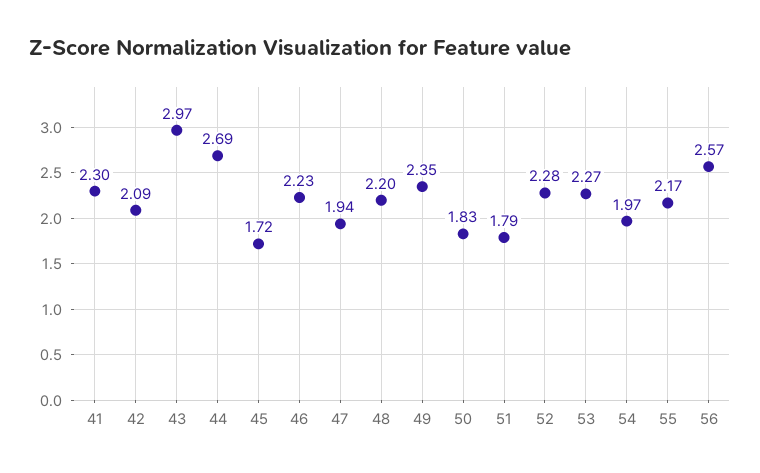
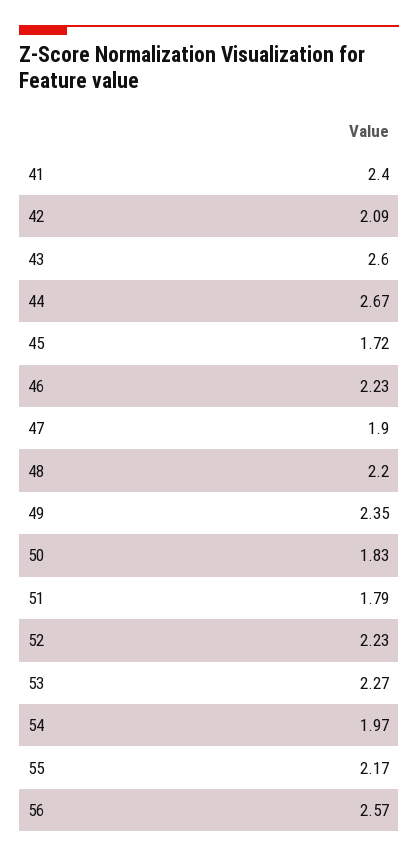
  {
-   "41": 2.3,
+   "41": 2.4,
    "42": 2.09,
-   "43": 2.97,
+   "43": 2.6,
-   "44": 2.69,
+   "44": 2.67,
    "45": 1.72,
    "46": 2.23,
-   "47": 1.94,
+   "47": 1.9,
    "48": 2.2,
    "49": 2.35,
    "50": 1.83,
    "51": 1.79,
-   "52": 2.28,
+   "52": 2.23,
    "53": 2.27,
    "54": 1.97,
    "55": 2.17,
    "56": 2.57
  }

